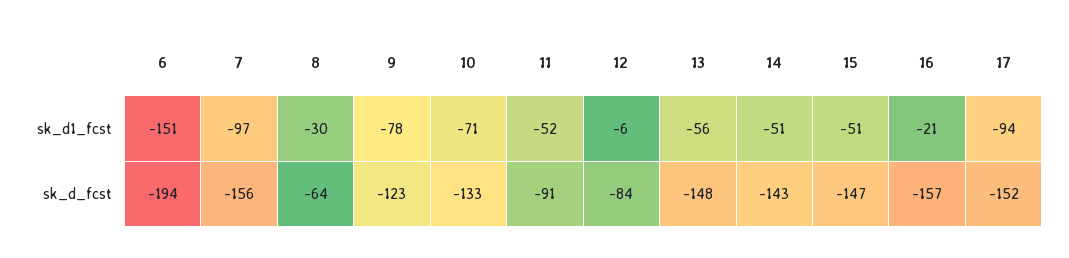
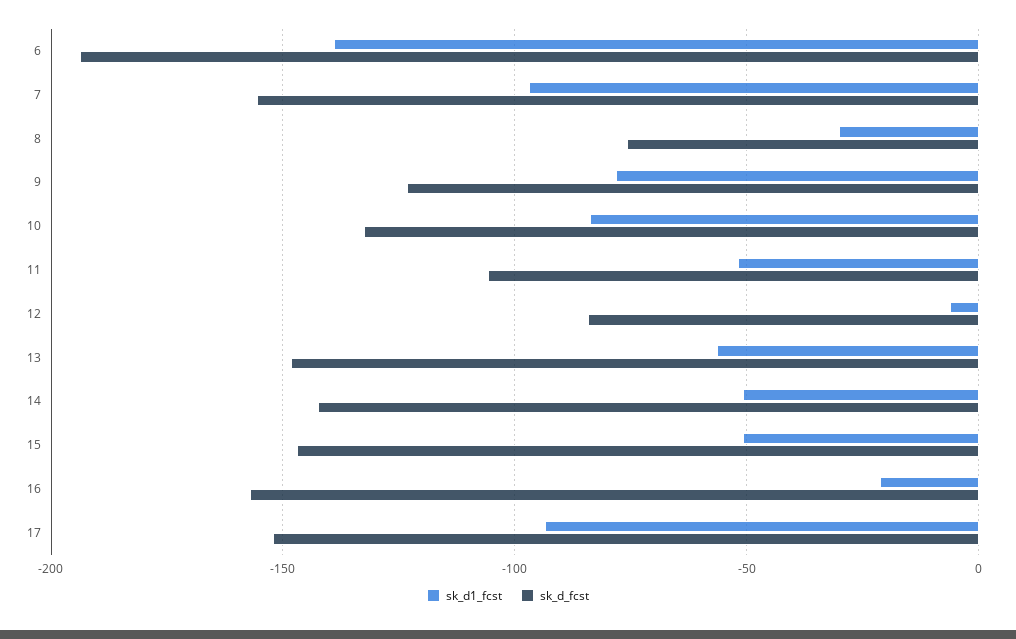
  {
    "sk_d1_fcst": {
-     "6": -151,
+     "6": -140,
      "7": -97,
      "8": -30,
      "9": -78,
-     "10": -71,
+     "10": -85,
      "11": -52,
      "12": -6,
      "13": -56,
      "14": -51,
      "15": -51,
      "16": -21,
      "17": -94
    },
    "sk_d_fcst": {
      "6": -194,
      "7": -156,
-     "8": -64,
+     "8": -75,
      "9": -123,
      "10": -133,
-     "11": -91,
+     "11": -105,
      "12": -84,
      "13": -148,
      "14": -143,
      "15": -147,
      "16": -157,
      "17": -152
    }
  }

